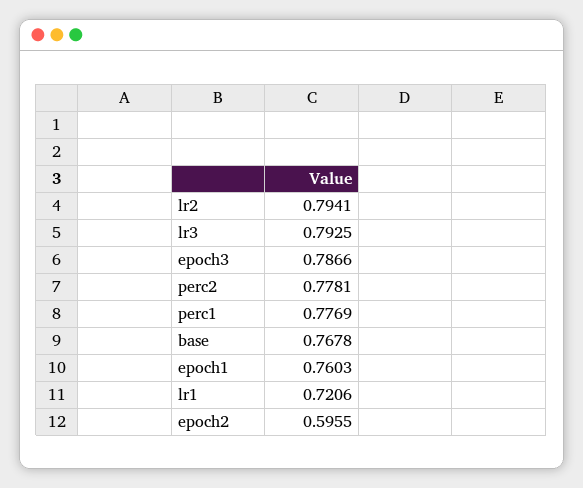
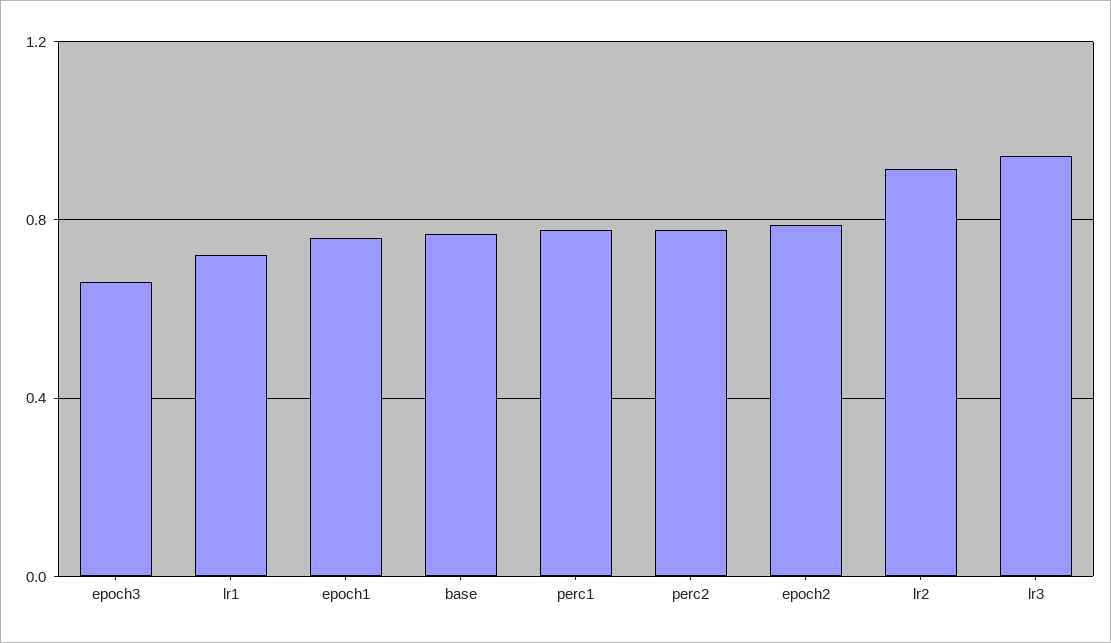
  {
-   "lr2": 0.7941,
+   "lr2": 0.9,
-   "lr3": 0.7925,
+   "lr3": 0.95,
-   "epoch3": 0.7866,
+   "epoch3": 0.65,
    "perc2": 0.7781,
    "perc1": 0.7769,
    "base": 0.7678,
    "epoch1": 0.7603,
    "lr1": 0.7206,
-   "epoch2": 0.5955
+   "epoch2": 0.8
  }

